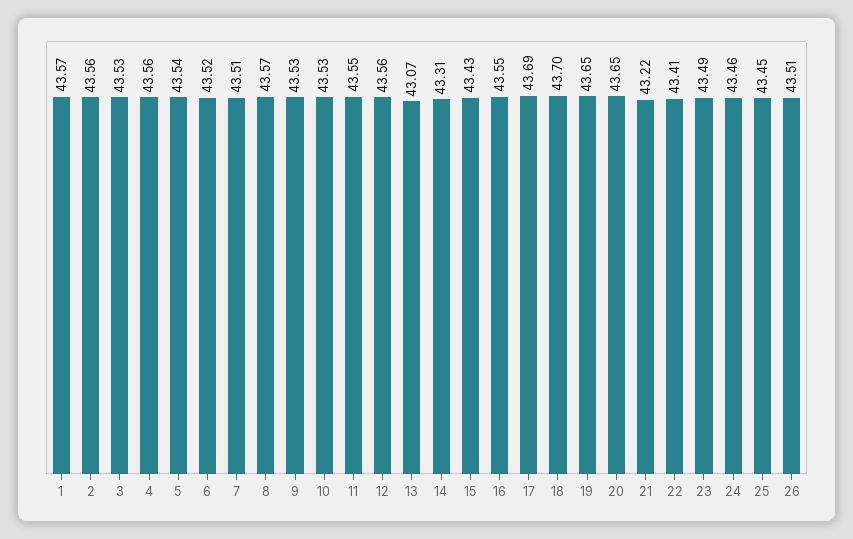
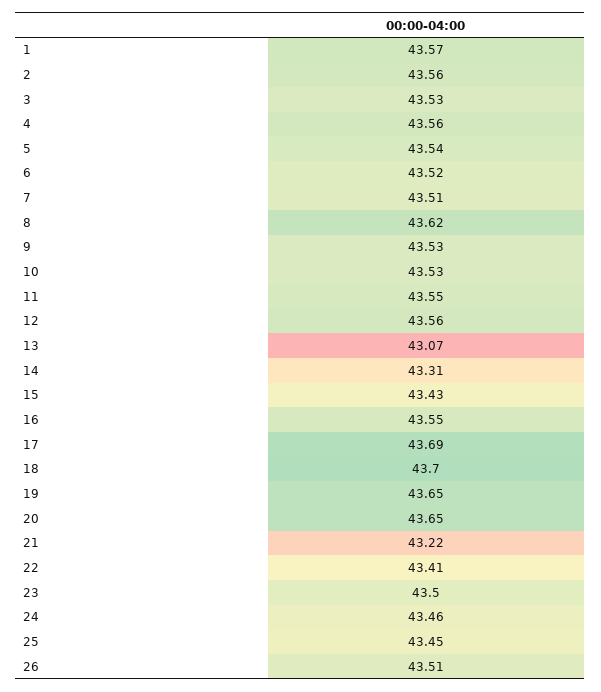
  {
    "1": 43.57,
    "2": 43.56,
    "3": 43.53,
    "4": 43.56,
    "5": 43.54,
    "6": 43.52,
    "7": 43.51,
-   "8": 43.57,
+   "8": 43.62,
    "9": 43.53,
    "10": 43.53,
    "11": 43.55,
    "12": 43.56,
    "13": 43.07,
    "14": 43.31,
    "15": 43.43,
    "16": 43.55,
    "17": 43.69,
    "18": 43.7,
    "19": 43.65,
    "20": 43.65,
    "21": 43.22,
    "22": 43.41,
-   "23": 43.49,
+   "23": 43.5,
    "24": 43.46,
    "25": 43.45,
    "26": 43.51
  }

